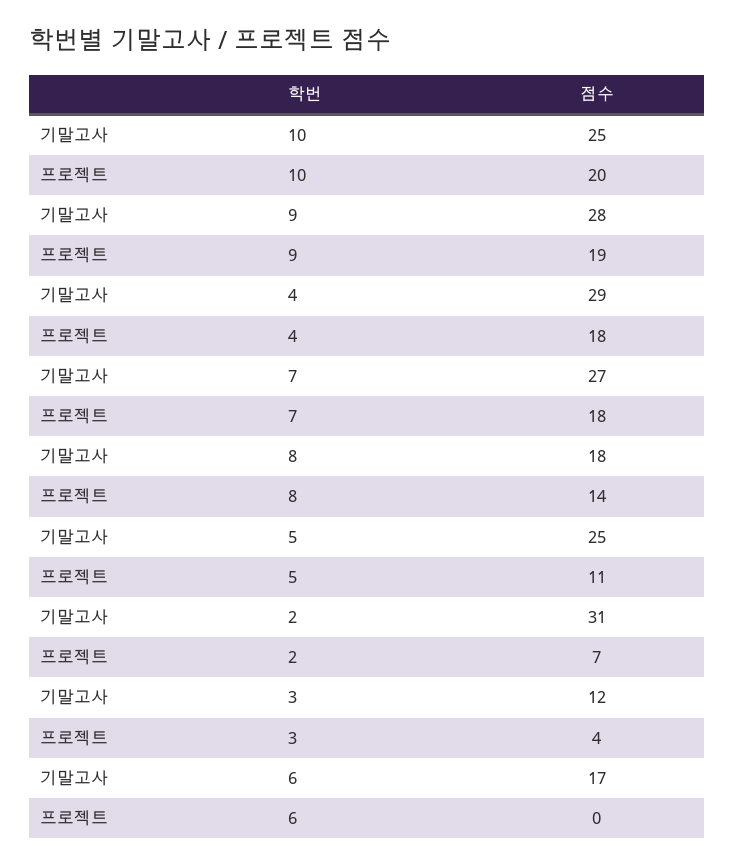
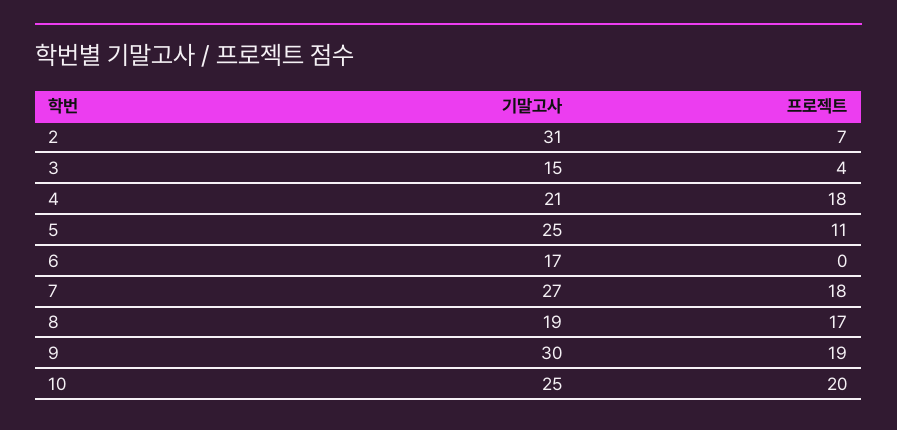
  {
    "기말고사": {
      "10": 25,
-     "9": 28,
+     "9": 30,
-     "4": 29,
+     "4": 21,
      "7": 27,
-     "8": 18,
+     "8": 19,
      "5": 25,
      "2": 31,
-     "3": 12,
+     "3": 15,
      "6": 17
    },
    "프로젝트": {
      "10": 20,
      "9": 19,
      "4": 18,
      "7": 18,
-     "8": 14,
+     "8": 17,
      "5": 11,
      "2": 7,
      "3": 4,
      "6": 0
    }
  }

